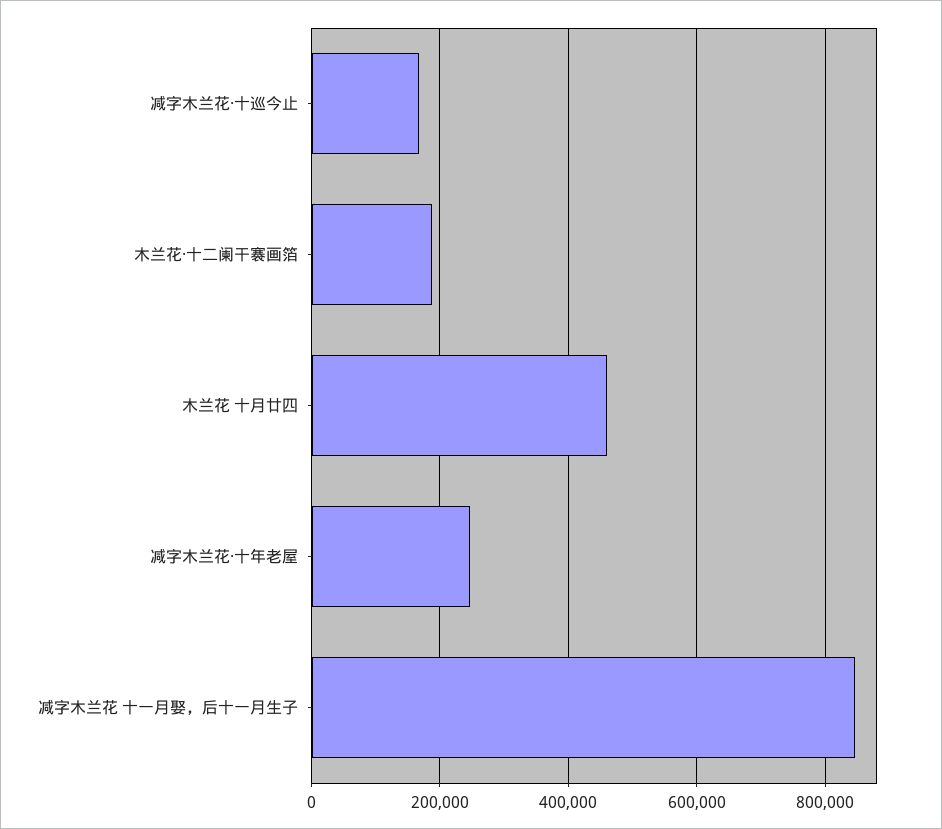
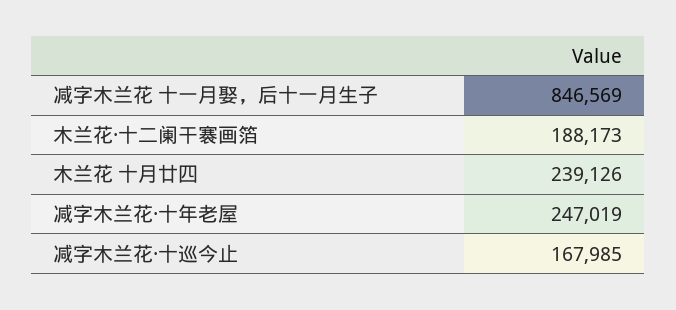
  {
    "减字木兰花·十巡今止": 167985,
    "木兰花·十二阑干褰画箔": 188173,
-   "木兰花 十月廿四": 460000,
+   "木兰花 十月廿四": 239126,
    "减字木兰花·十年老屋": 247019,
    "减字木兰花 十一月娶，后十一月生子": 846569
  }

